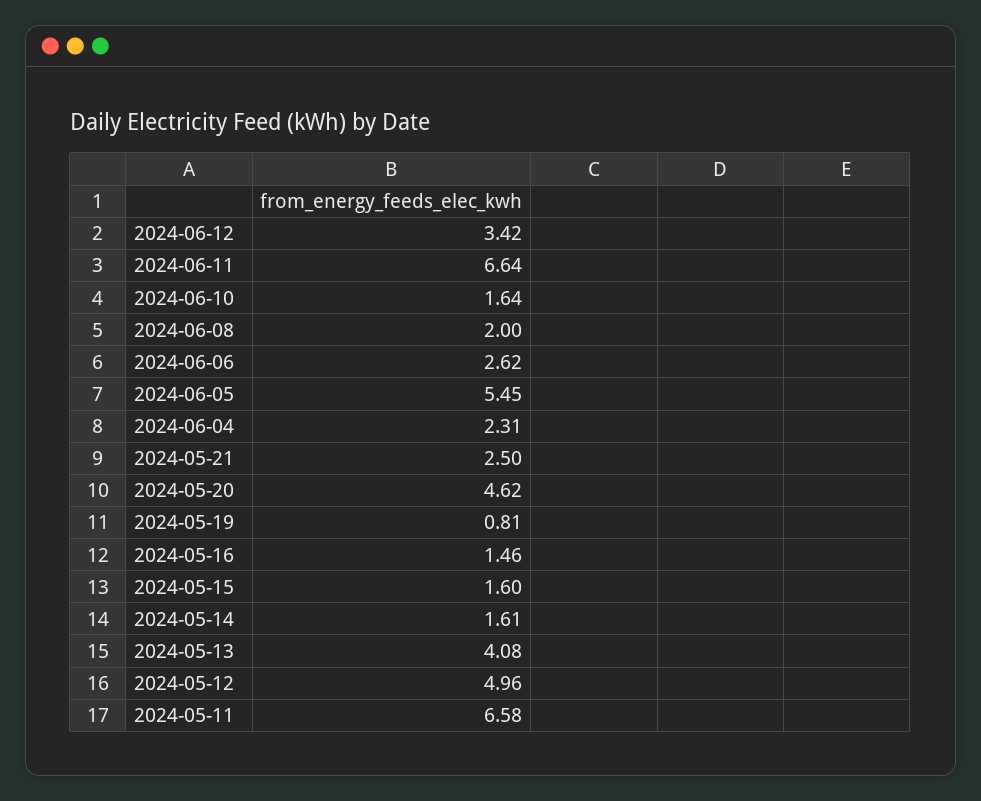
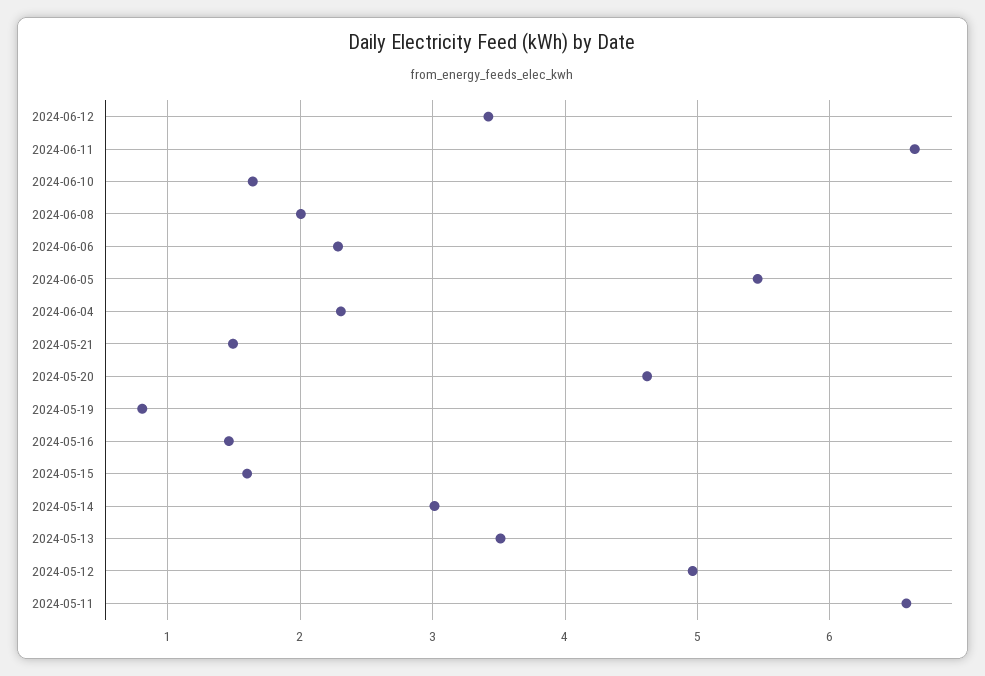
  {
    "2024-06-12": 3.42,
    "2024-06-11": 6.64,
    "2024-06-10": 1.64,
    "2024-06-08": 2,
-   "2024-06-06": 2.62,
+   "2024-06-06": 2.3,
    "2024-06-05": 5.45,
    "2024-06-04": 2.31,
-   "2024-05-21": 2.5,
+   "2024-05-21": 1.5,
    "2024-05-20": 4.62,
    "2024-05-19": 0.81,
    "2024-05-16": 1.46,
    "2024-05-15": 1.6,
-   "2024-05-14": 1.61,
+   "2024-05-14": 3,
-   "2024-05-13": 4.08,
+   "2024-05-13": 3.5,
    "2024-05-12": 4.96,
    "2024-05-11": 6.58
  }

